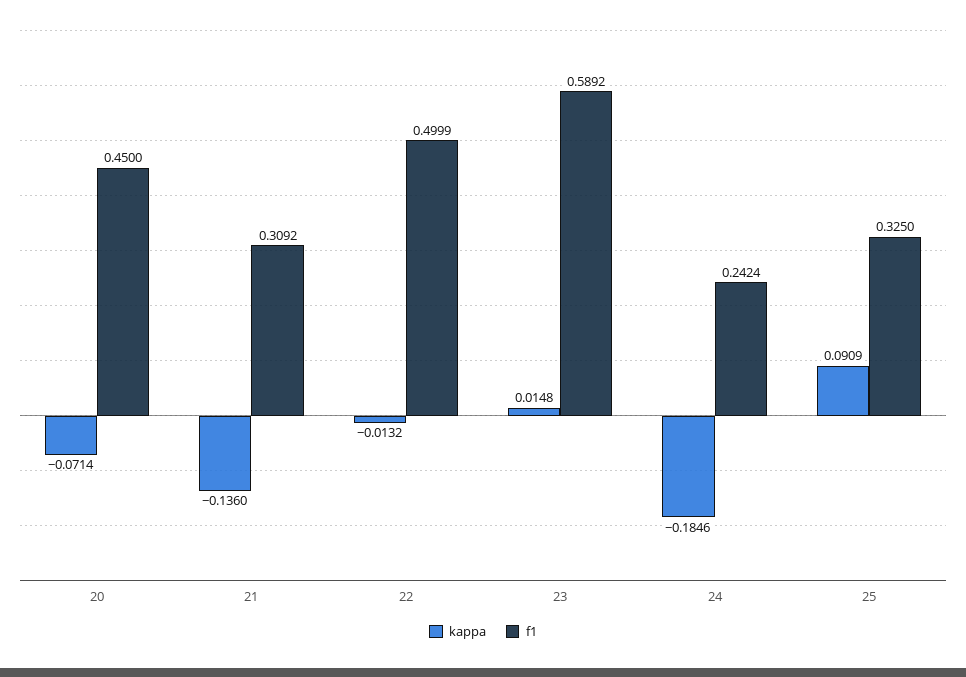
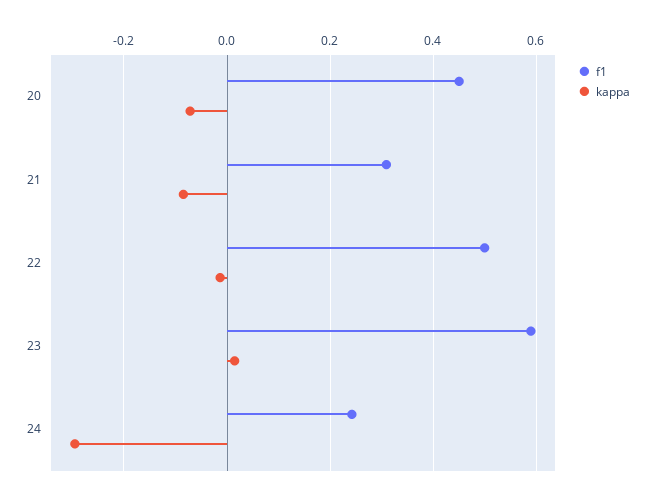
  {
    "kappa": {
      "20": -0.0714,
-     "21": -0.136,
+     "21": -0.08,
      "22": -0.0132,
      "23": 0.0148,
-     "24": -0.1846,
+     "24": -0.3
-     "25": 0.0909
    },
    "f1": {
      "20": 0.45,
      "21": 0.3092,
      "22": 0.4999,
      "23": 0.5892,
-     "24": 0.2424,
+     "24": 0.2424
-     "25": 0.325
    }
  }

